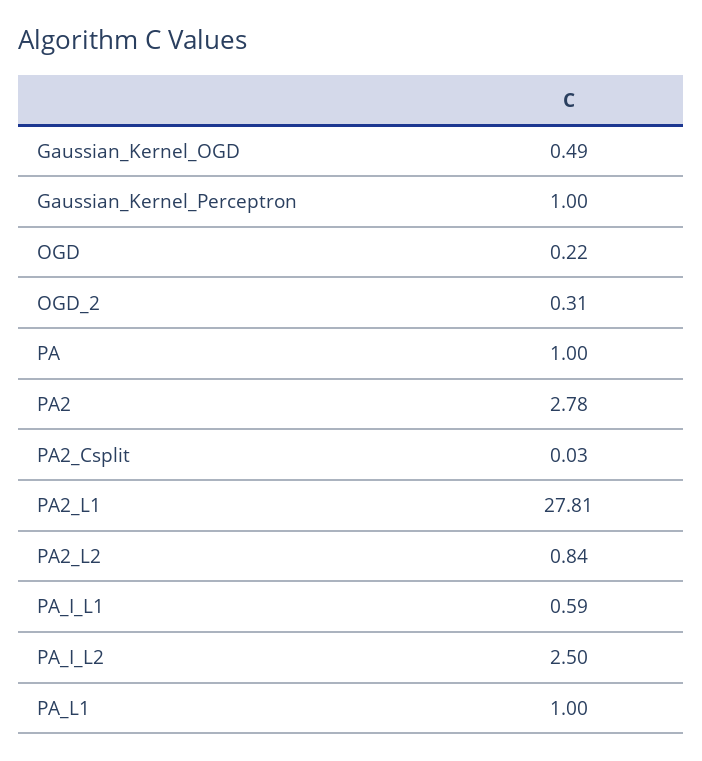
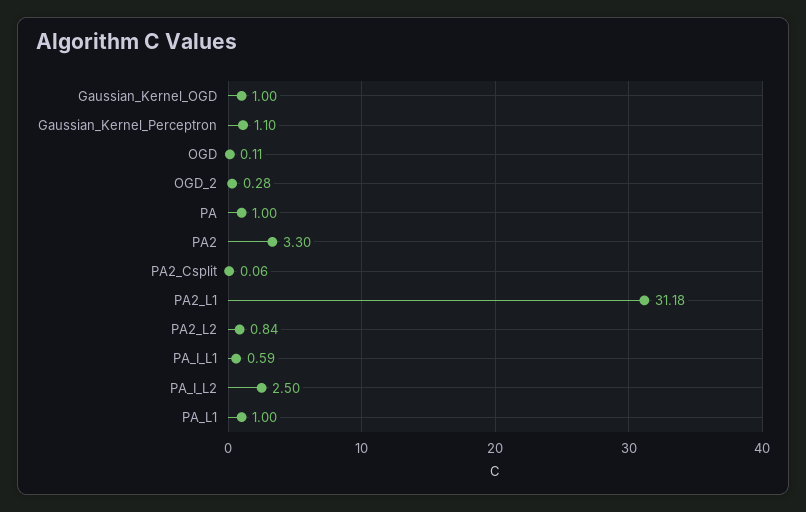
  {
-   "Gaussian_Kernel_OGD": 0.49,
+   "Gaussian_Kernel_OGD": 1,
-   "Gaussian_Kernel_Perceptron": 1,
+   "Gaussian_Kernel_Perceptron": 1.1,
-   "OGD": 0.22,
+   "OGD": 0.11,
-   "OGD_2": 0.31,
+   "OGD_2": 0.28,
    "PA": 1,
-   "PA2": 2.78,
+   "PA2": 3.3,
-   "PA2_Csplit": 0.03,
+   "PA2_Csplit": 0.06,
-   "PA2_L1": 27.81,
+   "PA2_L1": 31.18,
    "PA2_L2": 0.84,
    "PA_I_L1": 0.59,
    "PA_I_L2": 2.5,
    "PA_L1": 1
  }

